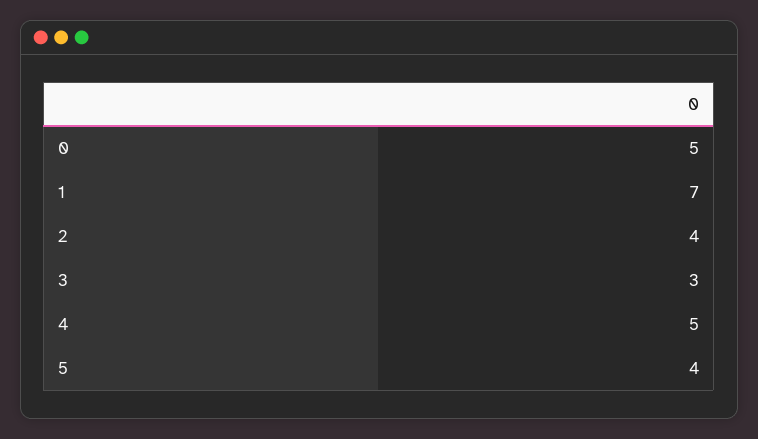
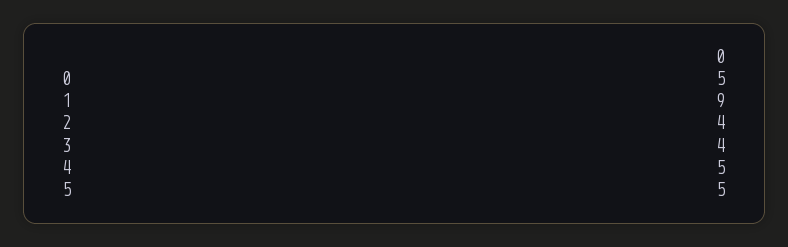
  {
    "0": 5,
-   "1": 7,
+   "1": 9,
    "2": 4,
-   "3": 3,
+   "3": 4,
    "4": 5,
-   "5": 4
+   "5": 5
  }

